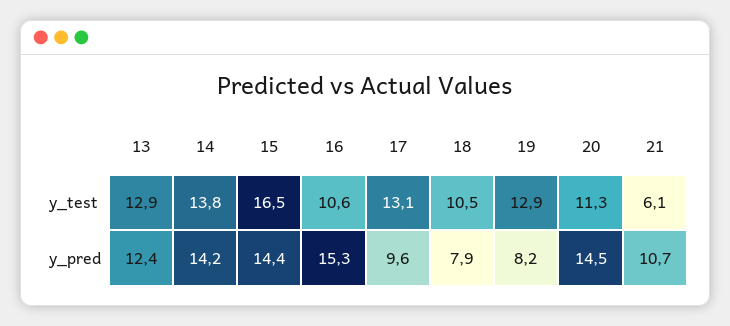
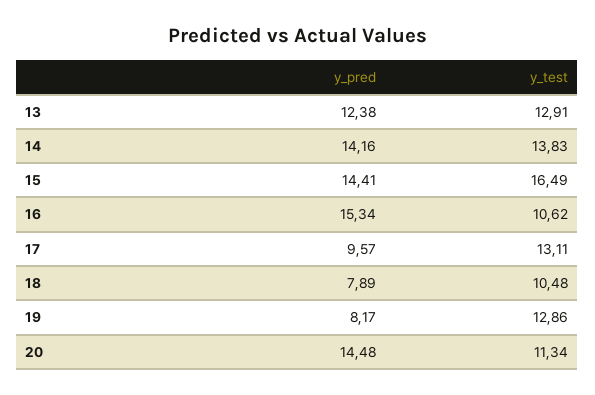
  {
    "13": {
      "y_test": 12.91,
      "y_pred": 12.38
    },
    "14": {
      "y_test": 13.83,
      "y_pred": 14.16
    },
    "15": {
      "y_test": 16.49,
      "y_pred": 14.41
    },
    "16": {
      "y_test": 10.62,
      "y_pred": 15.34
    },
    "17": {
      "y_test": 13.11,
      "y_pred": 9.57
    },
    "18": {
      "y_test": 10.48,
      "y_pred": 7.89
    },
    "19": {
      "y_test": 12.86,
      "y_pred": 8.17
    },
    "20": {
      "y_test": 11.34,
      "y_pred": 14.48
-   },
+   }
-   "21": {
-     "y_test": 6.1,
-     "y_pred": 10.7
-   }
  }

